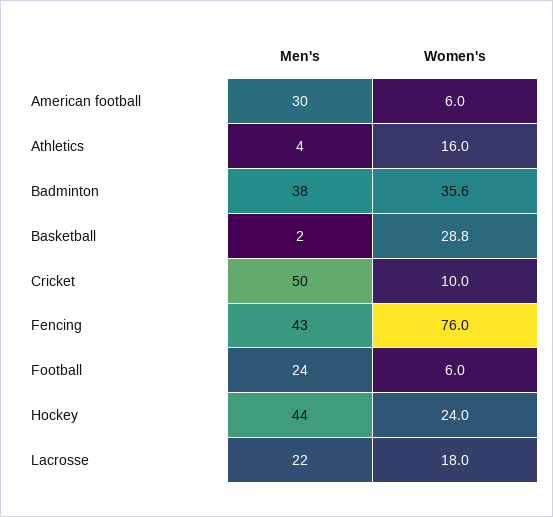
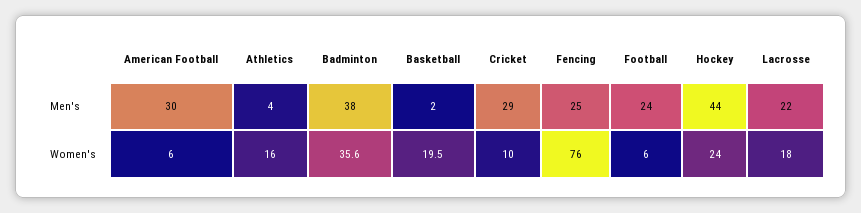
  {
    "Men's": {
      "American football": 30,
      "Athletics": 4,
      "Badminton": 38,
      "Basketball": 2,
-     "Cricket": 50,
+     "Cricket": 29,
-     "Fencing": 43,
+     "Fencing": 25,
      "Football": 24,
      "Hockey": 44,
      "Lacrosse": 22
    },
    "Women's": {
      "American football": 6,
      "Athletics": 16,
      "Badminton": 35.6,
-     "Basketball": 28.8,
+     "Basketball": 19.5,
      "Cricket": 10,
      "Fencing": 76,
      "Football": 6,
      "Hockey": 24,
      "Lacrosse": 18
    }
  }

